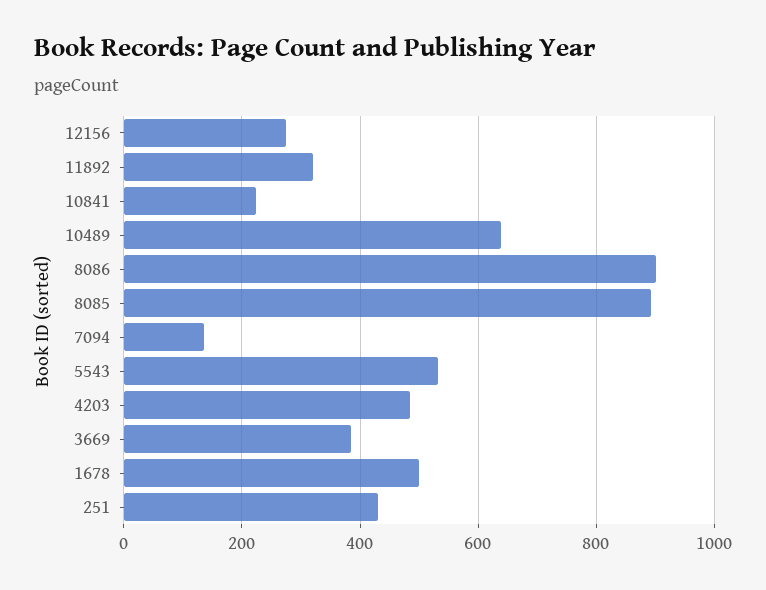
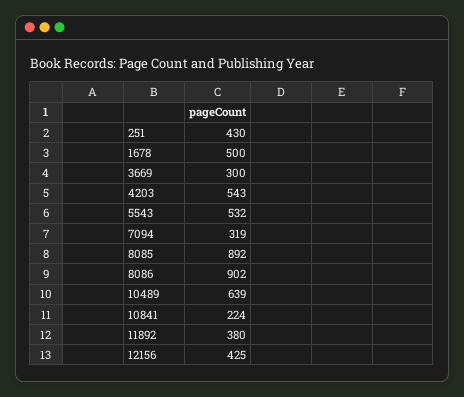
  {
-   "12156": 280,
+   "12156": 425,
-   "11892": 320,
+   "11892": 380,
    "10841": 224,
    "10489": 639,
    "8086": 902,
    "8085": 892,
-   "7094": 140,
+   "7094": 319,
    "5543": 532,
-   "4203": 480,
+   "4203": 543,
-   "3669": 380,
+   "3669": 300,
    "1678": 500,
    "251": 430
  }

